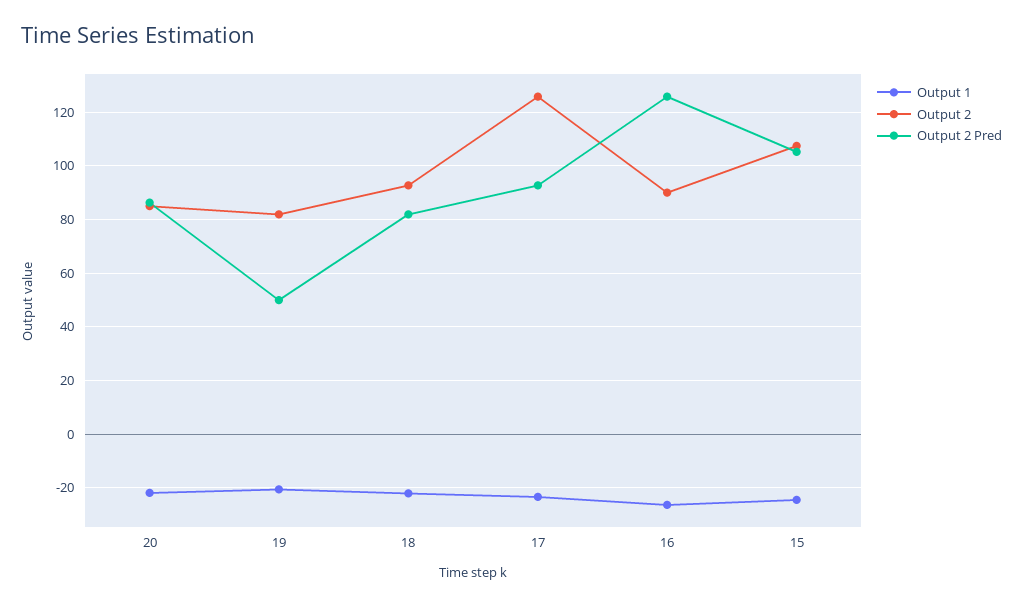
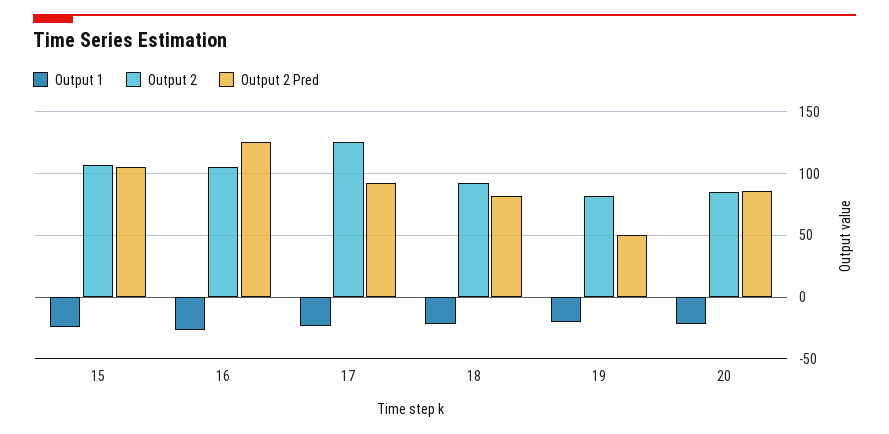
  {
    "Output 1": {
      "20": -22.5,
      "19": -20,
      "18": -22.5,
      "17": -22.5,
      "16": -27.5,
      "15": -25
    },
    "Output 2": {
      "20": 85,
      "19": 82.5,
      "18": 92.5,
      "17": 125,
-     "16": 90,
+     "16": 105,
      "15": 107.5
    },
    "Output 2 Pred": {
      "20": 87.5,
      "19": 50,
      "18": 82.5,
      "17": 92.5,
      "16": 125,
      "15": 105
    }
  }

